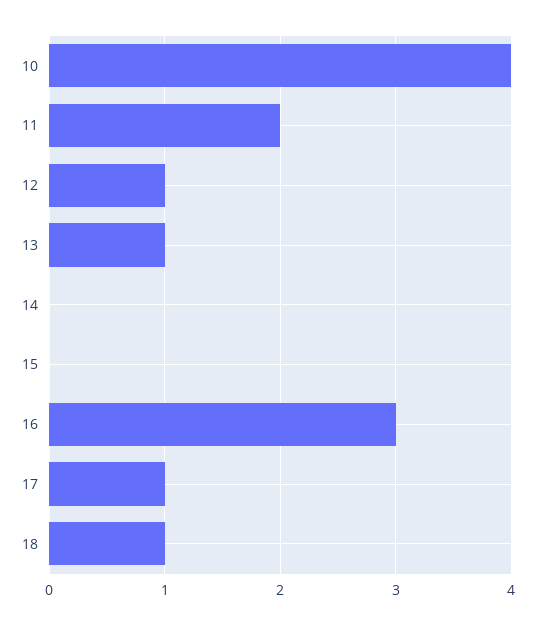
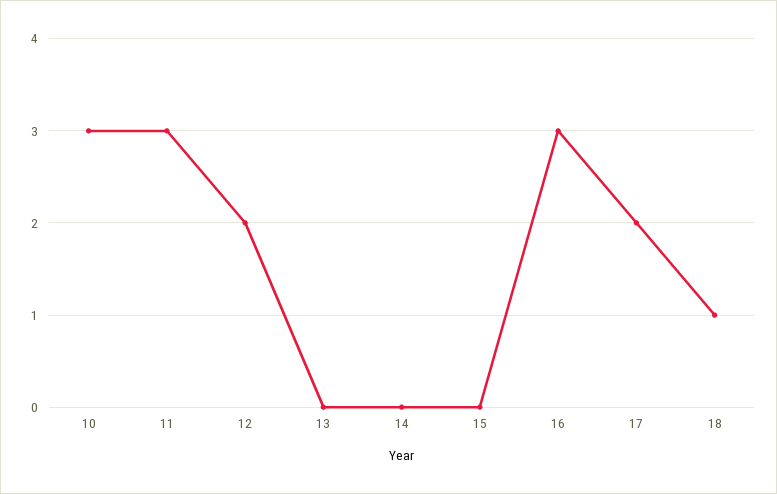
  {
-   "10": 4,
+   "10": 3,
-   "11": 2,
+   "11": 3,
-   "12": 1,
+   "12": 2,
-   "13": 1,
+   "13": 0,
    "14": 0,
    "15": 0,
    "16": 3,
-   "17": 1,
+   "17": 2,
    "18": 1
  }

